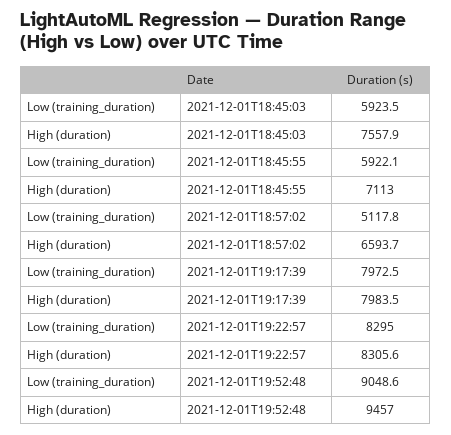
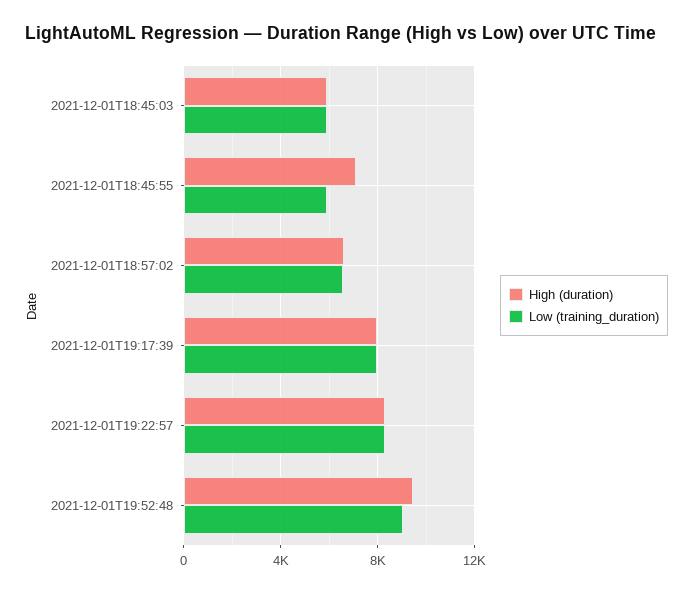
  {
    "Low (training_duration)": {
      "2021-12-01T18:45:03": 5923.5,
      "2021-12-01T18:45:55": 5922.1,
-     "2021-12-01T18:57:02": 5117.8,
+     "2021-12-01T18:57:02": 6500,
      "2021-12-01T19:17:39": 7972.5,
      "2021-12-01T19:22:57": 8295,
      "2021-12-01T19:52:48": 9048.6
    },
    "High (duration)": {
-     "2021-12-01T18:45:03": 7557.9,
+     "2021-12-01T18:45:03": 6000,
      "2021-12-01T18:45:55": 7113,
      "2021-12-01T18:57:02": 6593.7,
      "2021-12-01T19:17:39": 7983.5,
      "2021-12-01T19:22:57": 8305.6,
      "2021-12-01T19:52:48": 9457
    }
  }

